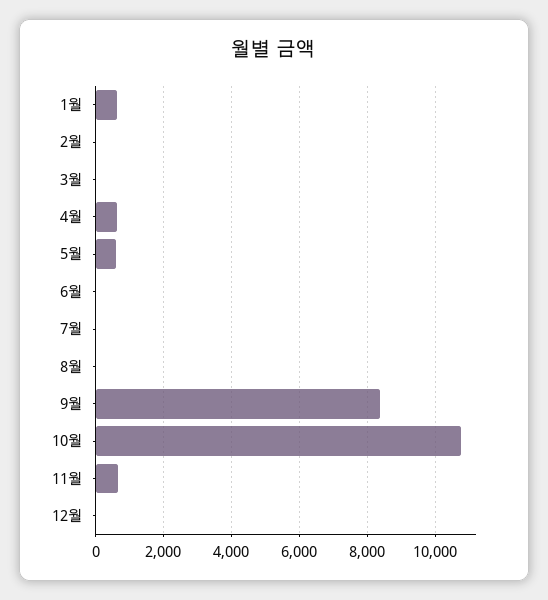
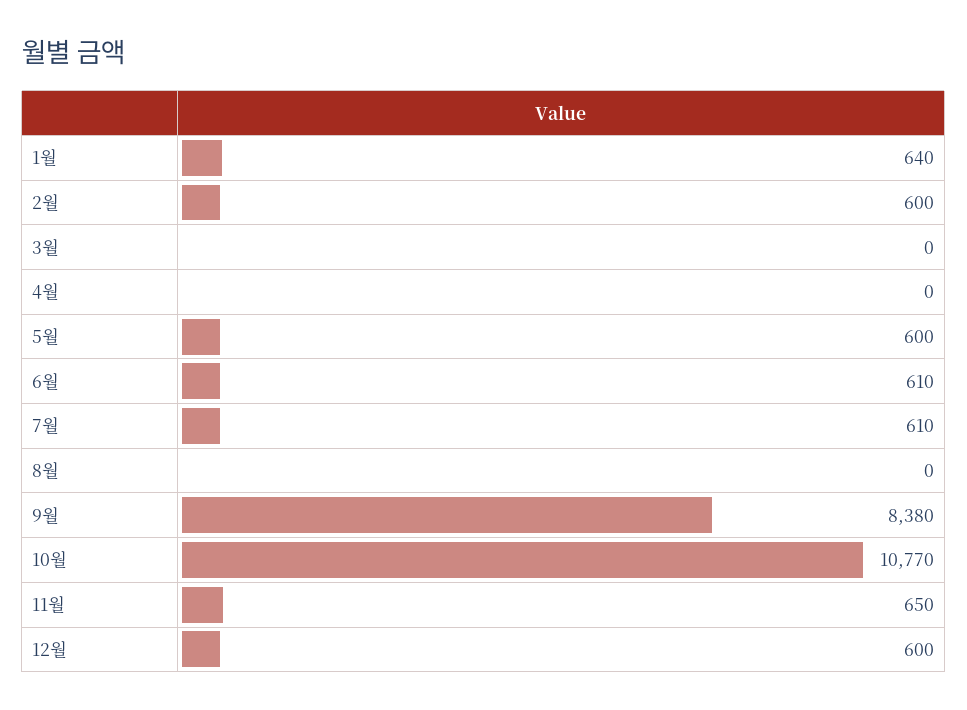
  {
    "1월": 640,
-   "2월": 0,
+   "2월": 600,
    "3월": 0,
-   "4월": 600,
+   "4월": 0,
    "5월": 600,
-   "6월": 0,
+   "6월": 610,
-   "7월": 0,
+   "7월": 610,
    "8월": 0,
    "9월": 8380,
    "10월": 10770,
    "11월": 650,
-   "12월": 0
+   "12월": 600
  }

